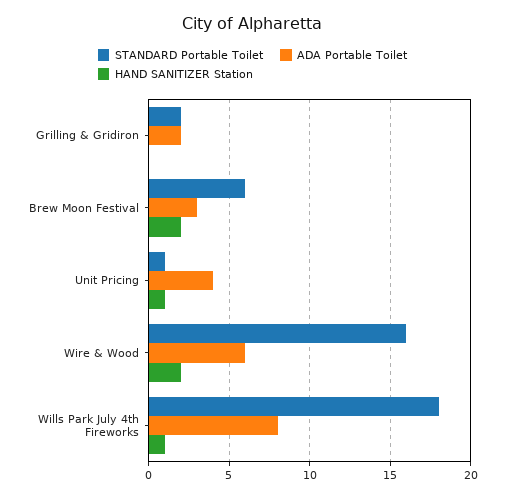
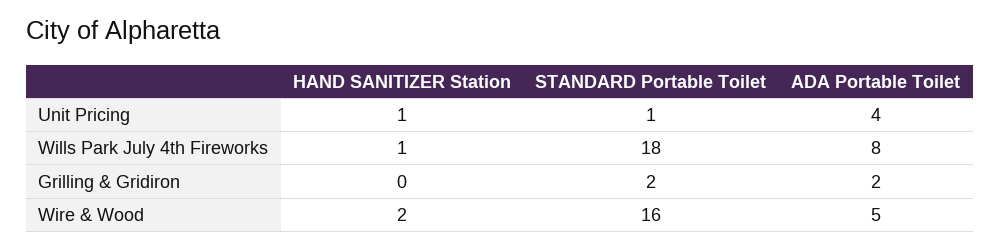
  {
    "STANDARD Portable Toilet": {
      "Grilling & Gridiron": 2,
-     "Brew Moon Festival": 6,
      "Unit Pricing": 1,
      "Wire & Wood": 16,
      "Wills Park July 4th Fireworks": 18
    },
    "ADA Portable Toilet": {
      "Grilling & Gridiron": 2,
-     "Brew Moon Festival": 3,
      "Unit Pricing": 4,
-     "Wire & Wood": 6,
+     "Wire & Wood": 5,
      "Wills Park July 4th Fireworks": 8
    },
    "HAND SANITIZER Station": {
      "Grilling & Gridiron": 0,
-     "Brew Moon Festival": 2,
      "Unit Pricing": 1,
      "Wire & Wood": 2,
      "Wills Park July 4th Fireworks": 1
    }
  }

